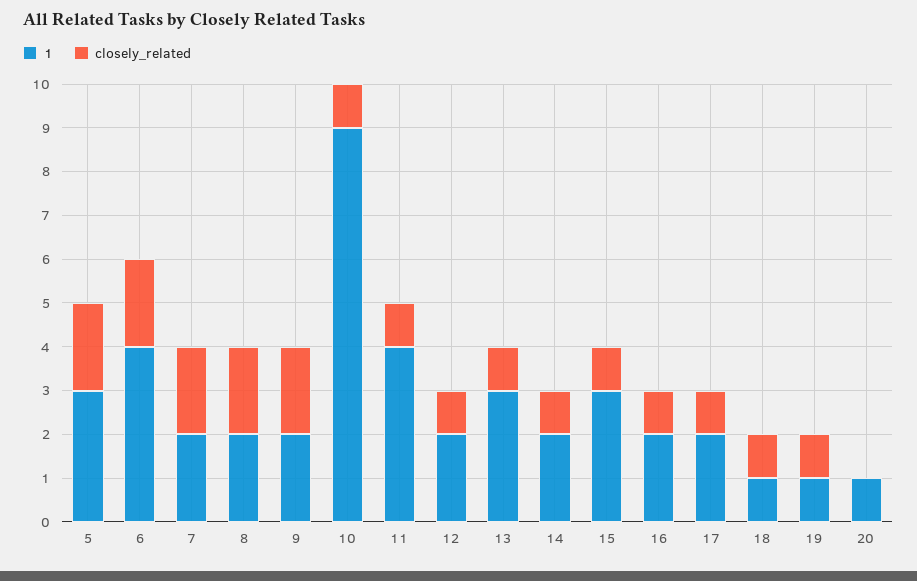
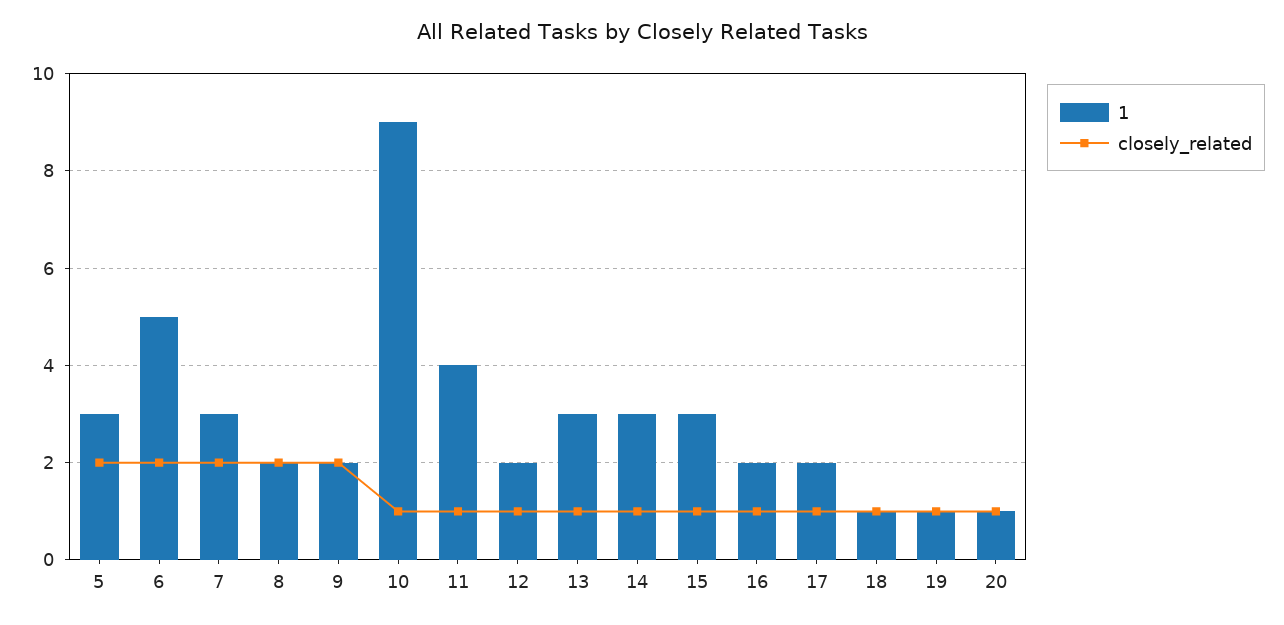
  {
    "1": {
      "5": 3,
-     "6": 4,
+     "6": 5,
-     "7": 2,
+     "7": 3,
      "8": 2,
      "9": 2,
      "10": 9,
      "11": 4,
      "12": 2,
      "13": 3,
-     "14": 2,
+     "14": 3,
      "15": 3,
      "16": 2,
      "17": 2,
      "18": 1,
      "19": 1,
      "20": 1
    },
    "closely_related": {
      "5": 2,
      "6": 2,
      "7": 2,
      "8": 2,
      "9": 2,
      "10": 1,
      "11": 1,
      "12": 1,
      "13": 1,
      "14": 1,
      "15": 1,
      "16": 1,
      "17": 1,
      "18": 1,
      "19": 1,
-     "20": 0
+     "20": 1
    }
  }

